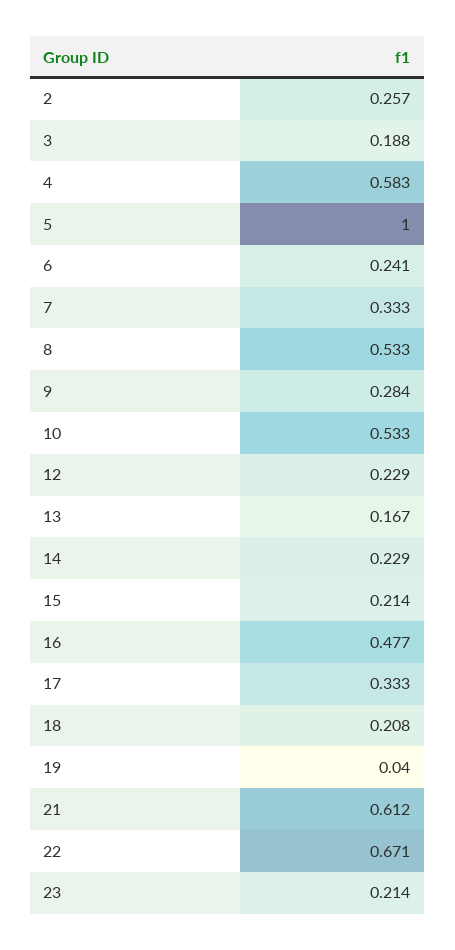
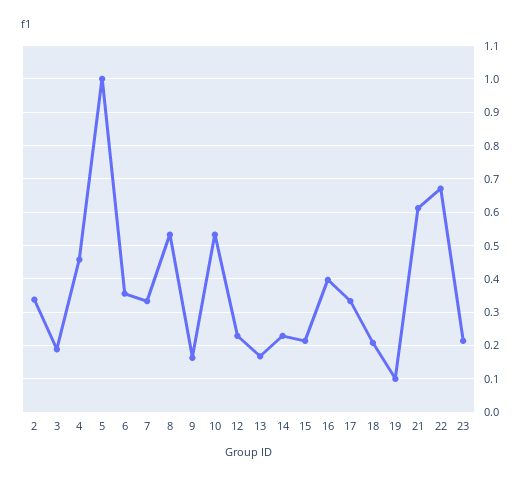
  {
-   "2": 0.257,
+   "2": 0.34,
    "3": 0.188,
-   "4": 0.583,
+   "4": 0.46,
    "5": 1,
-   "6": 0.241,
+   "6": 0.36,
    "7": 0.333,
    "8": 0.533,
-   "9": 0.284,
+   "9": 0.16,
    "10": 0.533,
    "12": 0.229,
    "13": 0.167,
    "14": 0.229,
    "15": 0.214,
-   "16": 0.477,
+   "16": 0.4,
    "17": 0.333,
    "18": 0.208,
-   "19": 0.04,
+   "19": 0.1,
    "21": 0.612,
    "22": 0.671,
    "23": 0.214
  }

